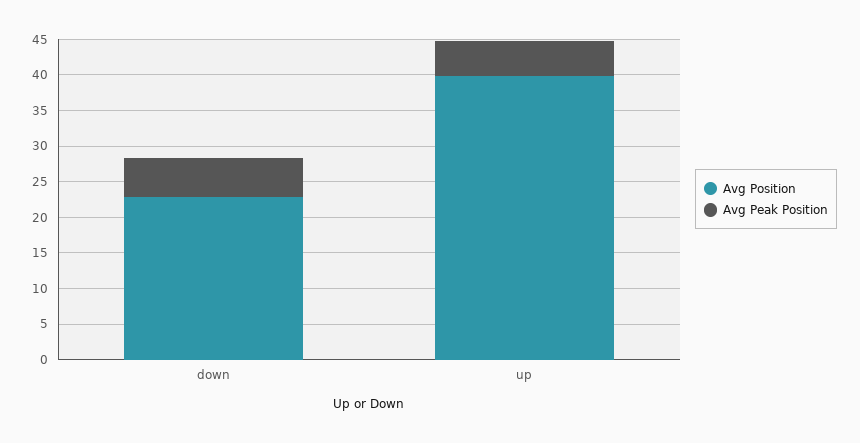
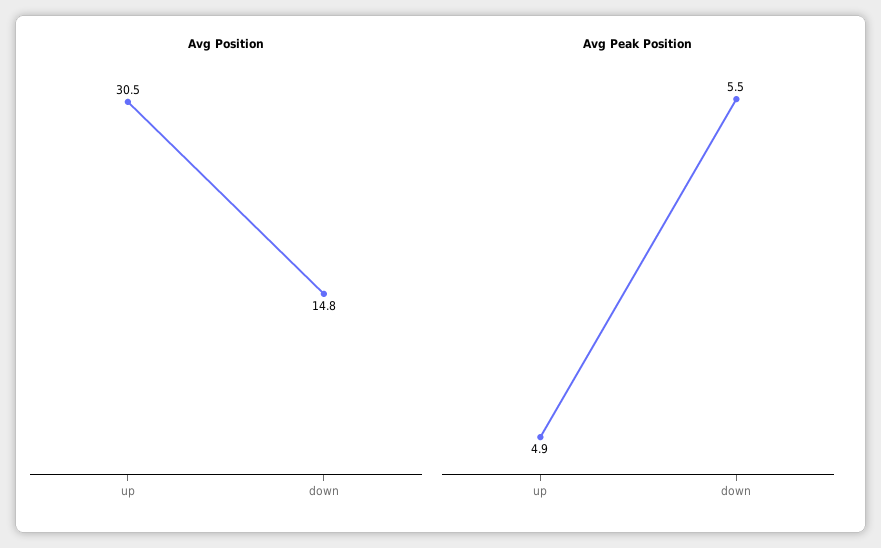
  {
    "Avg Position": {
-     "down": 22.5,
+     "down": 14.8,
-     "up": 40
+     "up": 30.5
    },
    "Avg Peak Position": {
      "down": 5.5,
      "up": 4.9
    }
  }

